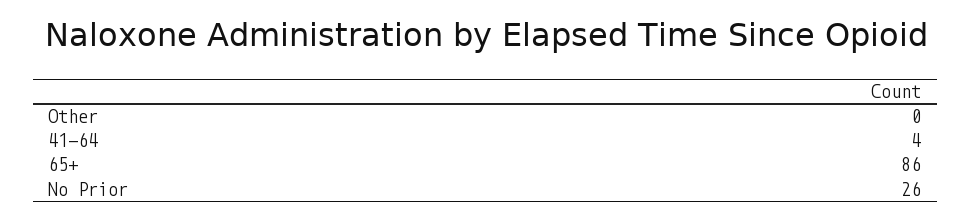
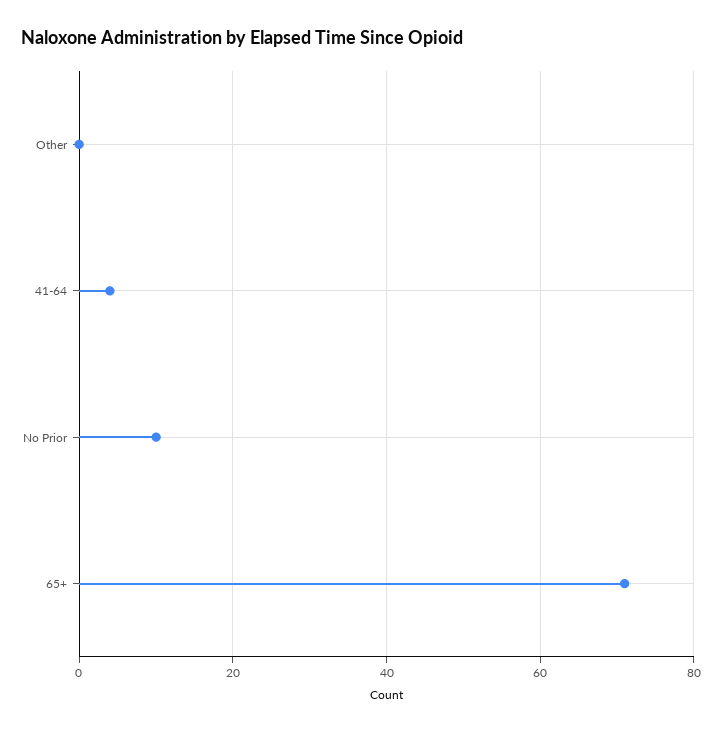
  {
    "Other": 0,
    "41-64": 4,
-   "65+": 86,
+   "65+": 70,
-   "No Prior": 26
+   "No Prior": 10
  }

